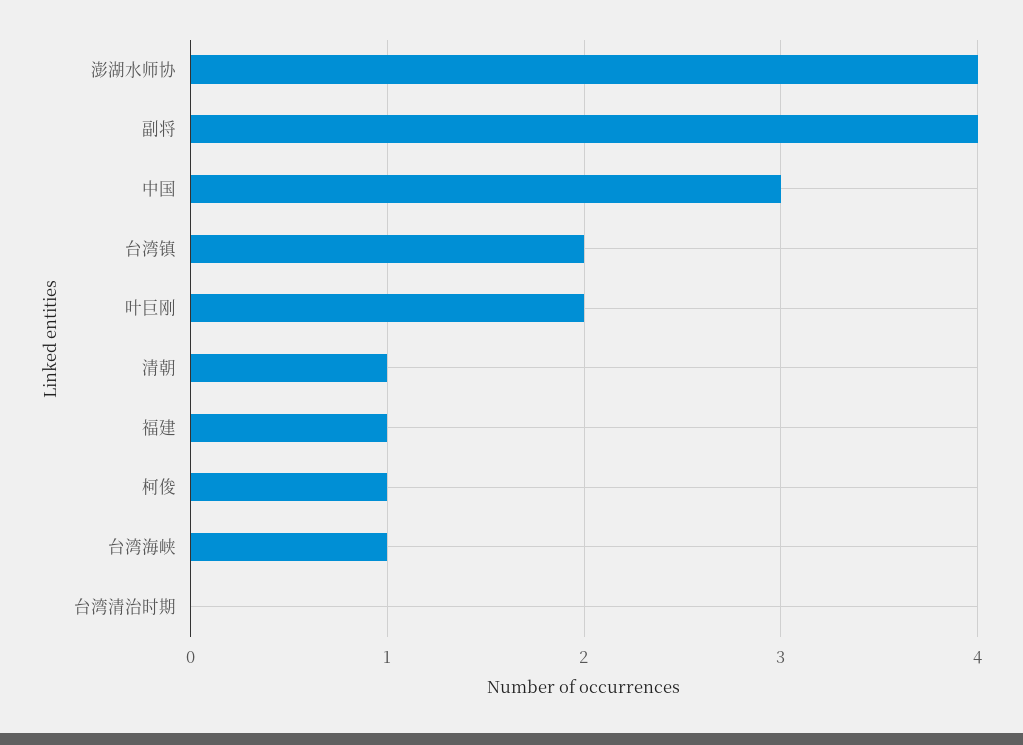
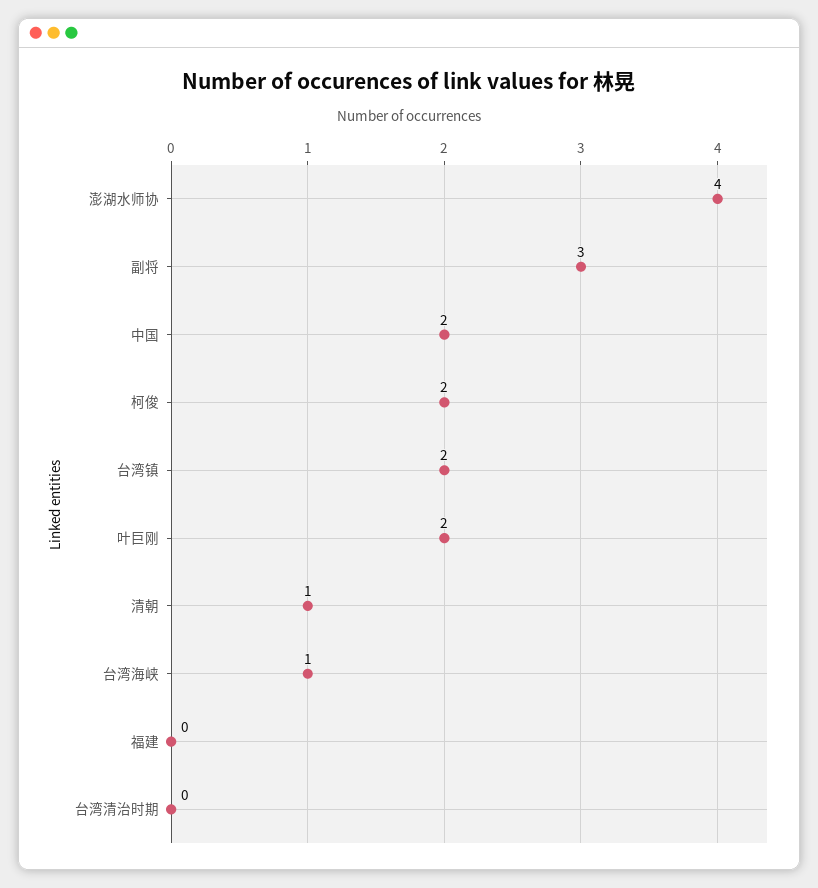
  {
    "澎湖水师协": 4,
-   "副将": 4,
+   "副将": 3,
-   "中国": 3,
+   "中国": 2,
    "台湾镇": 2,
    "叶巨刚": 2,
    "清朝": 1,
-   "福建": 1,
+   "福建": 0,
-   "柯俊": 1,
+   "柯俊": 2,
    "台湾海峡": 1,
    "台湾清治时期": 0
  }

